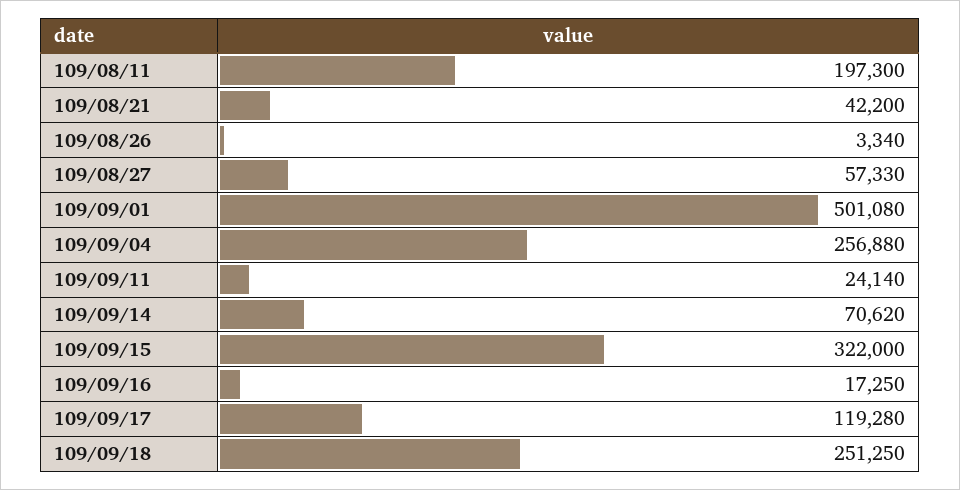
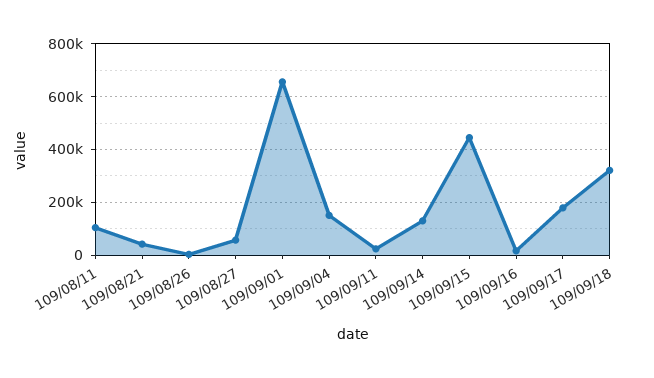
  {
-   "109/08/11": 197300,
+   "109/08/11": 100000,
    "109/08/21": 42200,
    "109/08/26": 3340,
    "109/08/27": 57330,
-   "109/09/01": 501080,
+   "109/09/01": 650000,
-   "109/09/04": 256880,
+   "109/09/04": 150000,
    "109/09/11": 24140,
-   "109/09/14": 70620,
+   "109/09/14": 125000,
-   "109/09/15": 322000,
+   "109/09/15": 450000,
    "109/09/16": 17250,
-   "109/09/17": 119280,
+   "109/09/17": 175000,
-   "109/09/18": 251250
+   "109/09/18": 325000
  }

